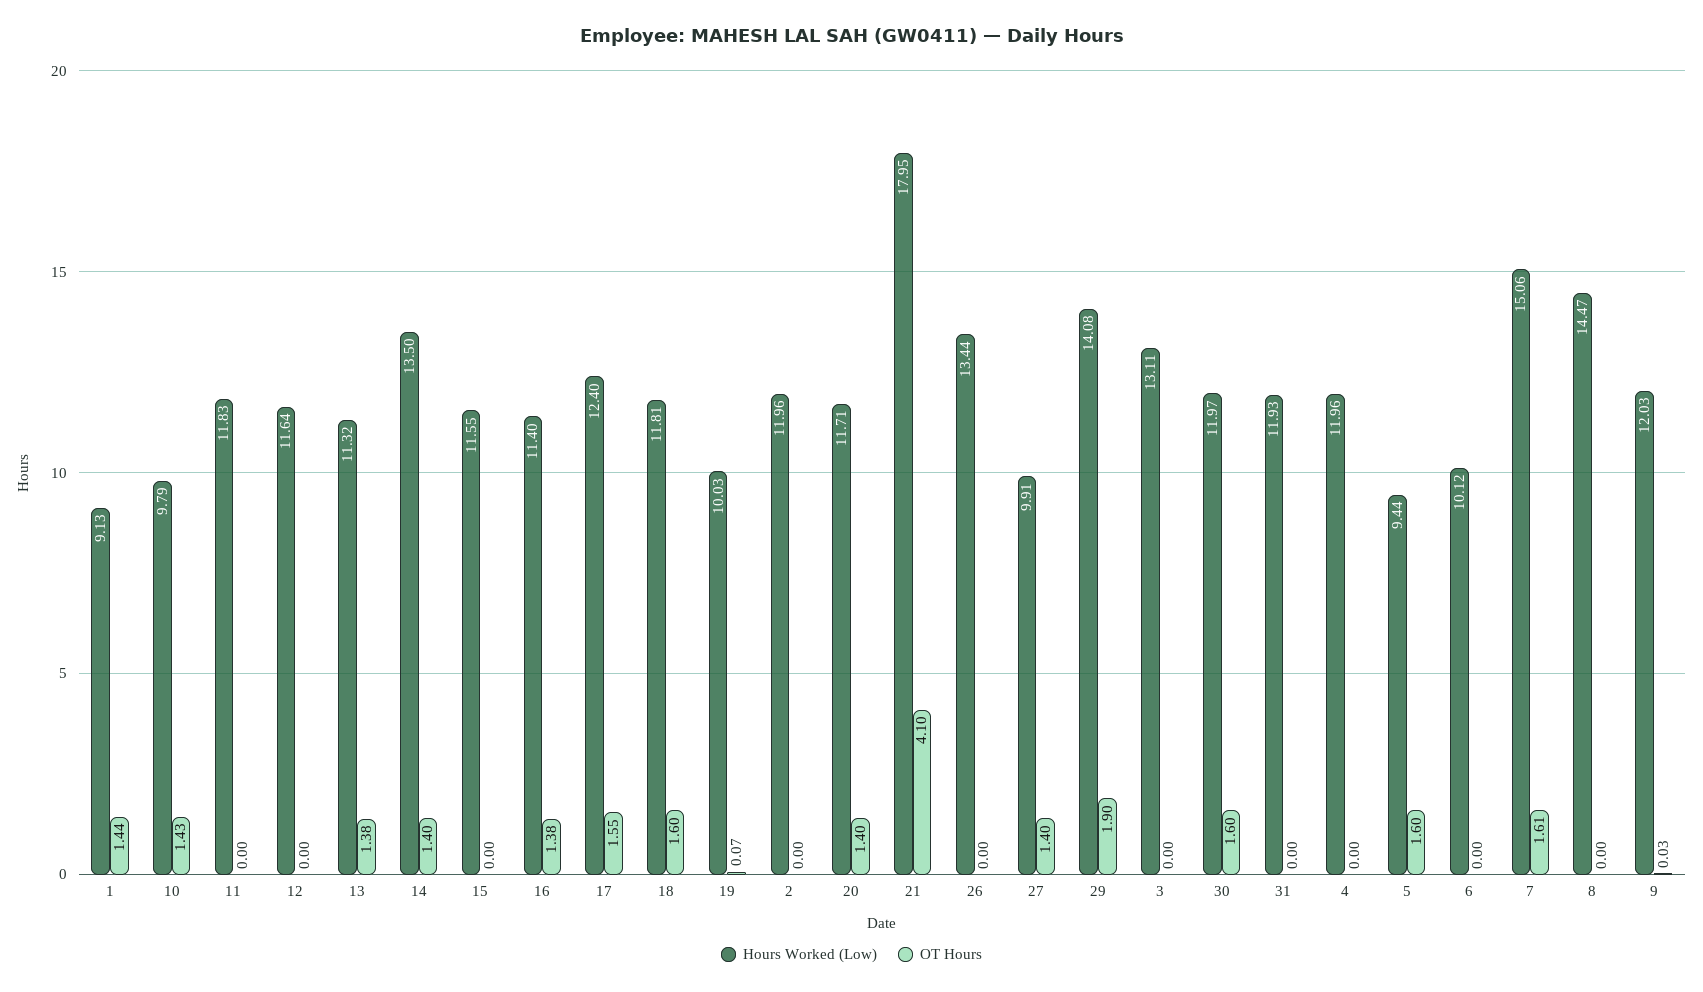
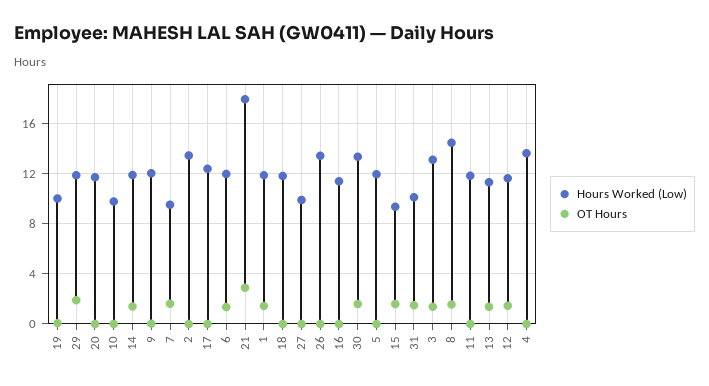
  {
    "Hours Worked (Low)": {
-     "1": 9.13,
+     "1": 12,
      "10": 9.79,
      "11": 11.83,
      "12": 11.64,
      "13": 11.32,
-     "14": 13.5,
+     "14": 12,
-     "15": 11.55,
+     "15": 9.5,
      "16": 11.4,
      "17": 12.4,
      "18": 11.81,
      "19": 10.03,
-     "2": 11.96,
+     "2": 13.5,
      "20": 11.71,
      "21": 17.95,
      "26": 13.44,
      "27": 9.91,
-     "29": 14.08,
+     "29": 12,
      "3": 13.11,
-     "30": 11.97,
+     "30": 13.5,
-     "31": 11.93,
+     "31": 10,
-     "4": 11.96,
+     "4": 13.5,
-     "5": 9.44,
+     "5": 12,
-     "6": 10.12,
+     "6": 12,
-     "7": 15.06,
+     "7": 9.5,
      "8": 14.47,
      "9": 12.03
    },
    "OT Hours": {
      "1": 1.44,
-     "10": 1.43,
+     "10": 0,
      "11": 0,
-     "12": 0,
+     "12": 1.5,
      "13": 1.38,
      "14": 1.4,
-     "15": 0,
+     "15": 1.5,
-     "16": 1.38,
+     "16": 0,
-     "17": 1.55,
+     "17": 0,
-     "18": 1.6,
+     "18": 0,
      "19": 0.07,
      "2": 0,
-     "20": 1.4,
+     "20": 0,
-     "21": 4.1,
+     "21": 3,
      "26": 0,
-     "27": 1.4,
+     "27": 0,
      "29": 1.9,
-     "3": 0,
+     "3": 1.5,
      "30": 1.6,
-     "31": 0,
+     "31": 1.5,
      "4": 0,
-     "5": 1.6,
+     "5": 0,
-     "6": 0,
+     "6": 1.5,
      "7": 1.61,
-     "8": 0,
+     "8": 1.5,
      "9": 0.03
    }
  }

